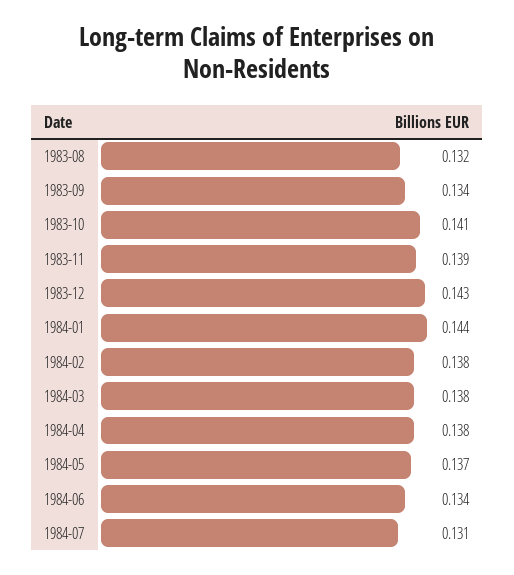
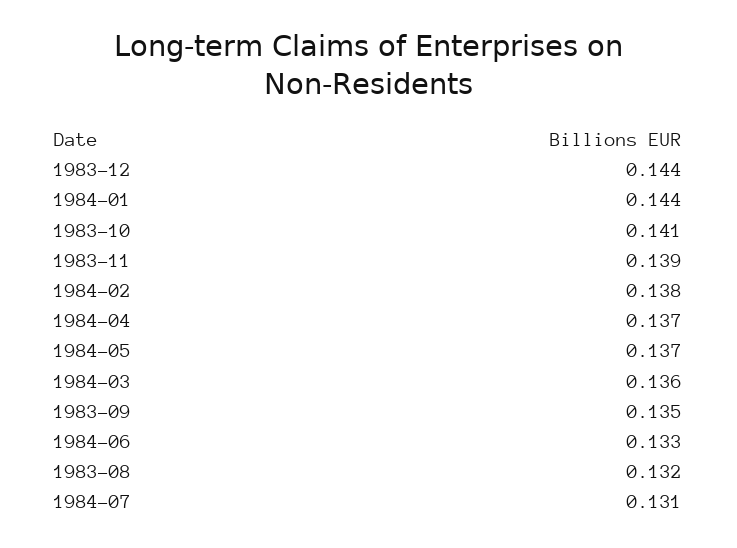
  {
    "1983-08": 0.132,
-   "1983-09": 0.134,
+   "1983-09": 0.135,
    "1983-10": 0.141,
    "1983-11": 0.139,
-   "1983-12": 0.143,
+   "1983-12": 0.144,
    "1984-01": 0.144,
    "1984-02": 0.138,
-   "1984-03": 0.138,
+   "1984-03": 0.136,
-   "1984-04": 0.138,
+   "1984-04": 0.137,
    "1984-05": 0.137,
-   "1984-06": 0.134,
+   "1984-06": 0.133,
    "1984-07": 0.131
  }

